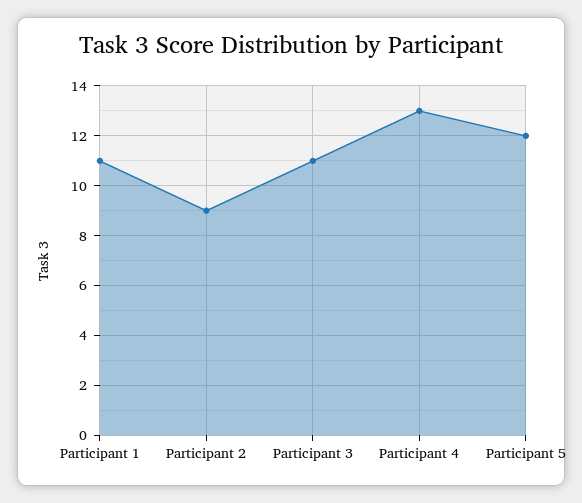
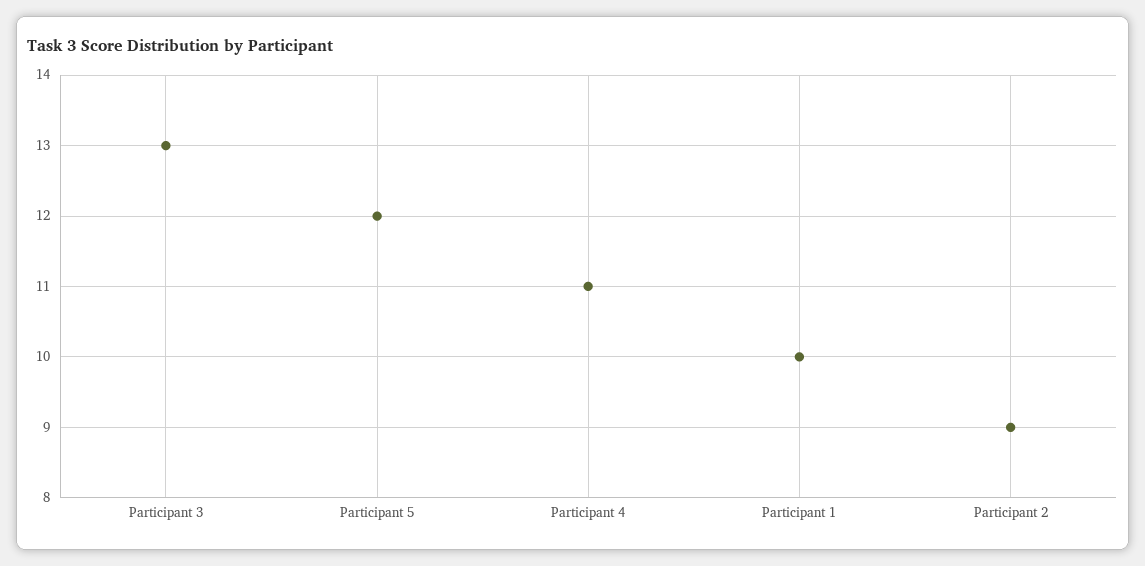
  {
-   "Participant 1": 11,
+   "Participant 1": 10,
    "Participant 2": 9,
-   "Participant 3": 11,
+   "Participant 3": 13,
-   "Participant 4": 13,
+   "Participant 4": 11,
    "Participant 5": 12
  }

